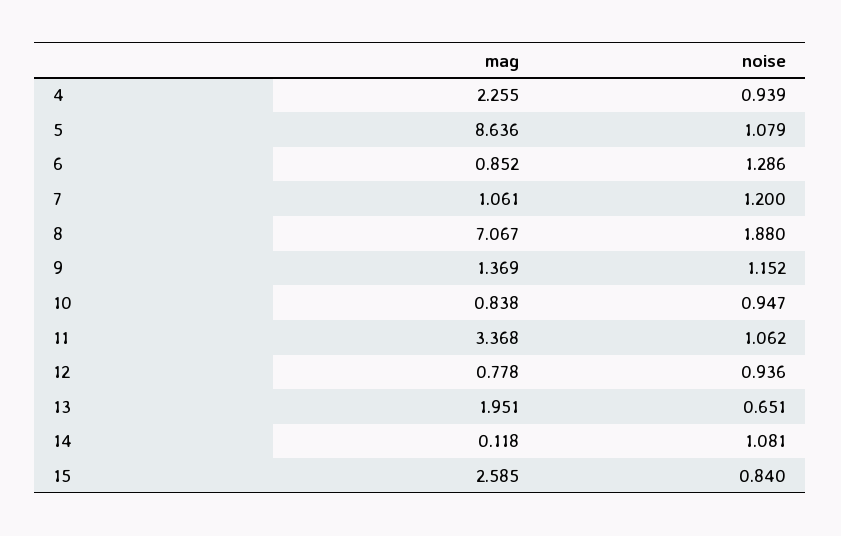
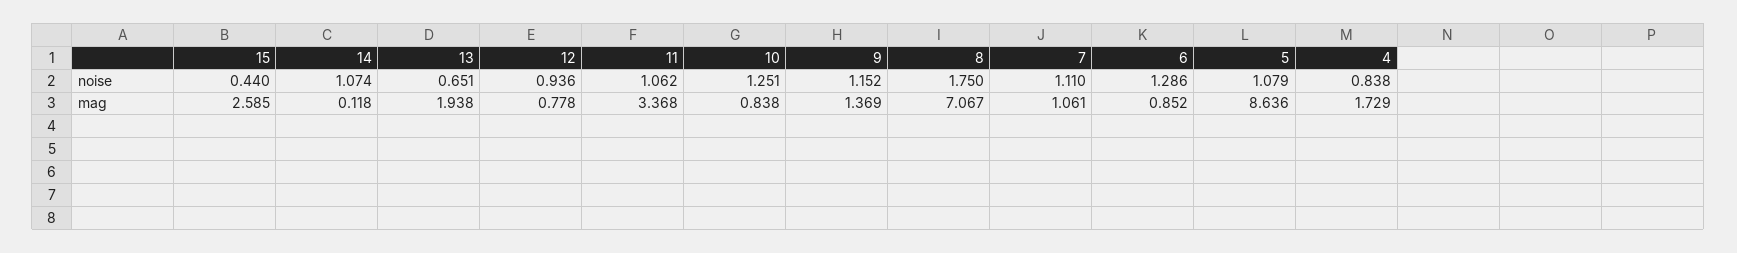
  {
    "mag": {
-     "4": 2.255,
+     "4": 1.729,
      "5": 8.636,
      "6": 0.852,
      "7": 1.061,
      "8": 7.067,
      "9": 1.369,
      "10": 0.838,
      "11": 3.368,
      "12": 0.778,
-     "13": 1.951,
+     "13": 1.938,
      "14": 0.118,
      "15": 2.585
    },
    "noise": {
-     "4": 0.939,
+     "4": 0.838,
      "5": 1.079,
      "6": 1.286,
-     "7": 1.2,
+     "7": 1.11,
-     "8": 1.88,
+     "8": 1.75,
      "9": 1.152,
-     "10": 0.947,
+     "10": 1.251,
      "11": 1.062,
      "12": 0.936,
      "13": 0.651,
-     "14": 1.081,
+     "14": 1.074,
-     "15": 0.84
+     "15": 0.44
    }
  }

